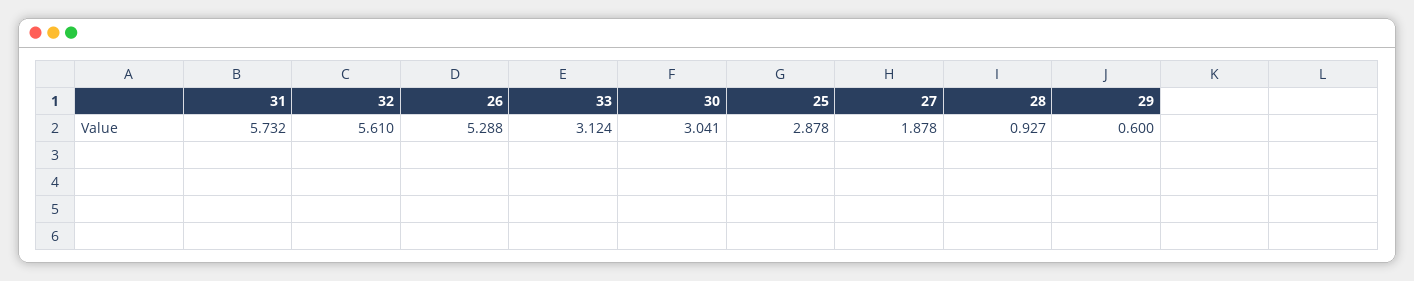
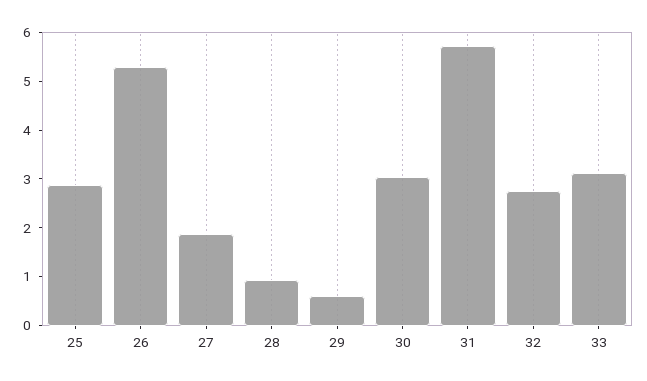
  {
    "31": 5.732,
-   "32": 5.61,
+   "32": 2.8,
    "26": 5.288,
    "33": 3.124,
    "30": 3.041,
    "25": 2.878,
    "27": 1.878,
    "28": 0.927,
    "29": 0.6
  }

